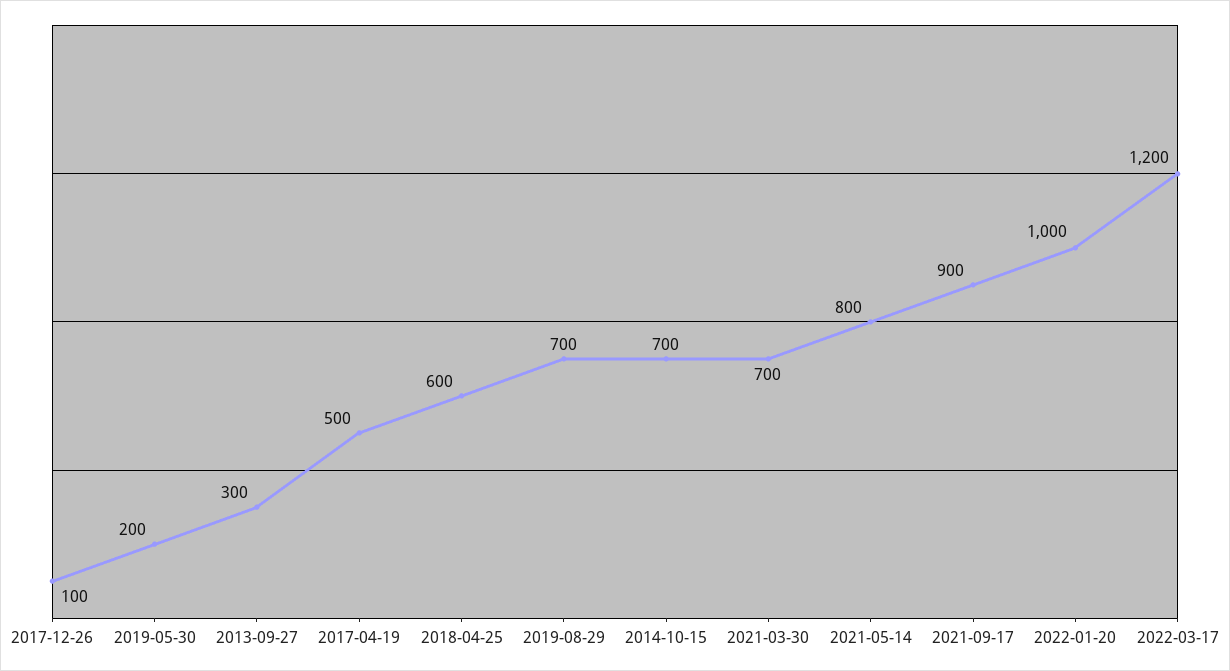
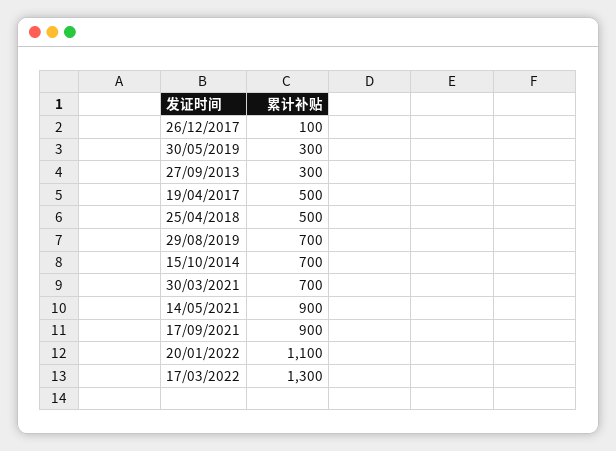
  {
    "2017-12-26": 100,
-   "2019-05-30": 200,
+   "2019-05-30": 300,
    "2013-09-27": 300,
    "2017-04-19": 500,
-   "2018-04-25": 600,
+   "2018-04-25": 500,
    "2019-08-29": 700,
    "2014-10-15": 700,
    "2021-03-30": 700,
-   "2021-05-14": 800,
+   "2021-05-14": 900,
    "2021-09-17": 900,
-   "2022-01-20": 1000,
+   "2022-01-20": 1100,
-   "2022-03-17": 1200
+   "2022-03-17": 1300
  }

